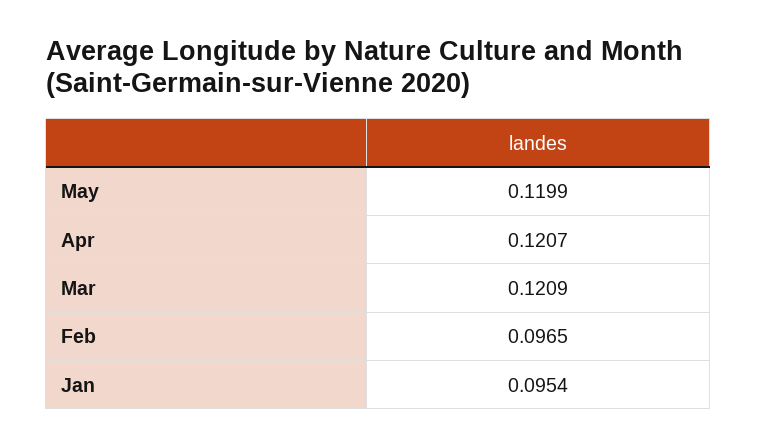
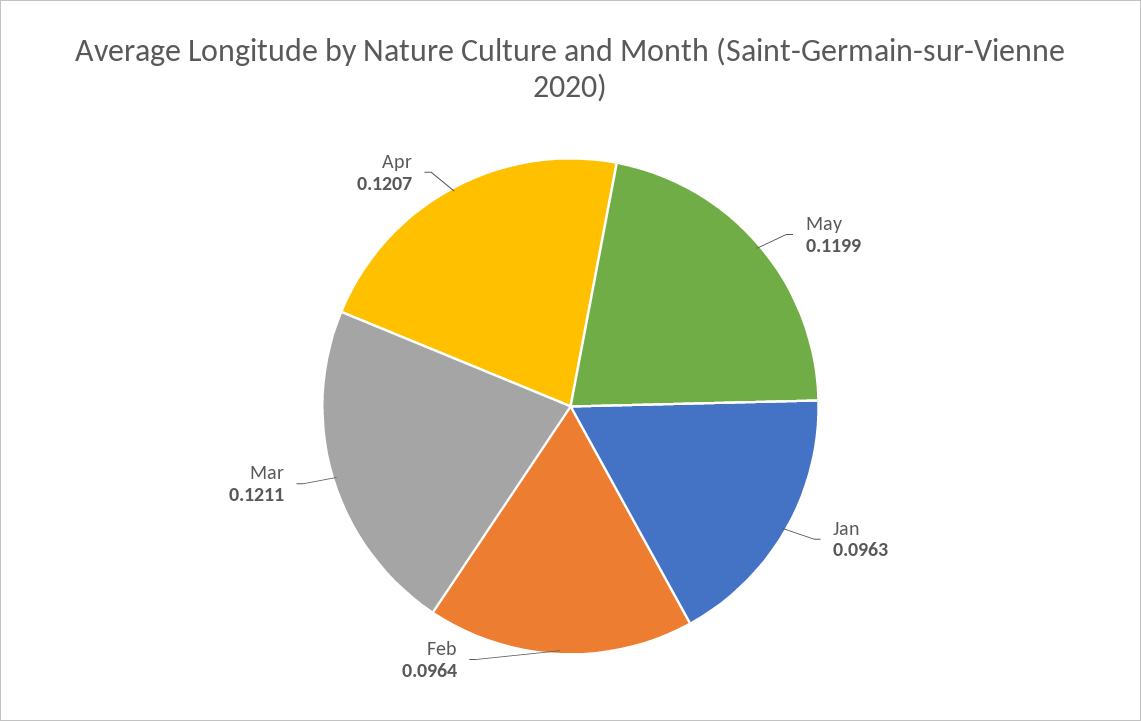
  {
    "May": 0.1199,
    "Apr": 0.1207,
-   "Mar": 0.1209,
+   "Mar": 0.1211,
-   "Feb": 0.0965,
+   "Feb": 0.0964,
-   "Jan": 0.0954
+   "Jan": 0.0963
  }

